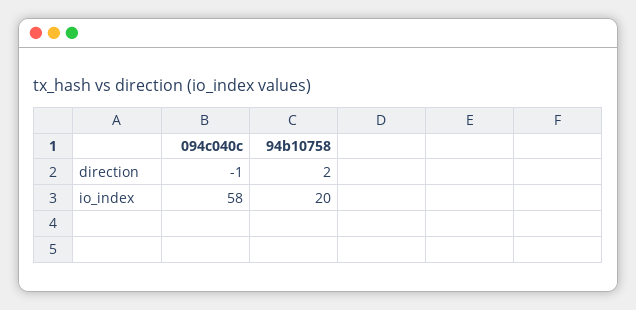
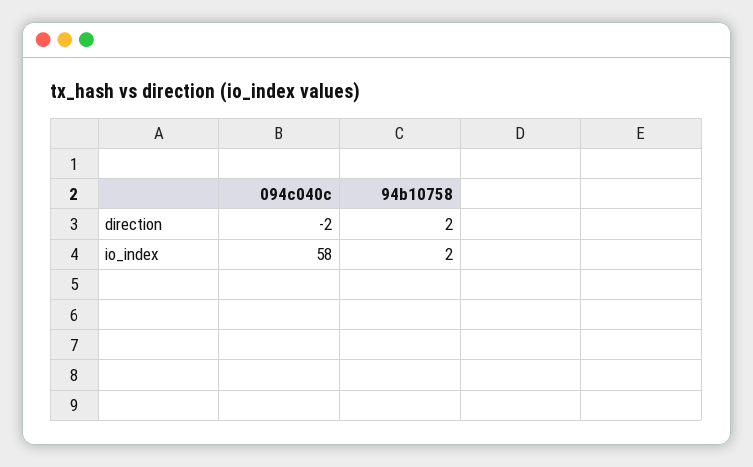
  {
    "094c040c": {
-     "direction": -1,
+     "direction": -2,
      "io_index": 58
    },
    "94b10758": {
      "direction": 2,
-     "io_index": 20
+     "io_index": 2
    }
  }

